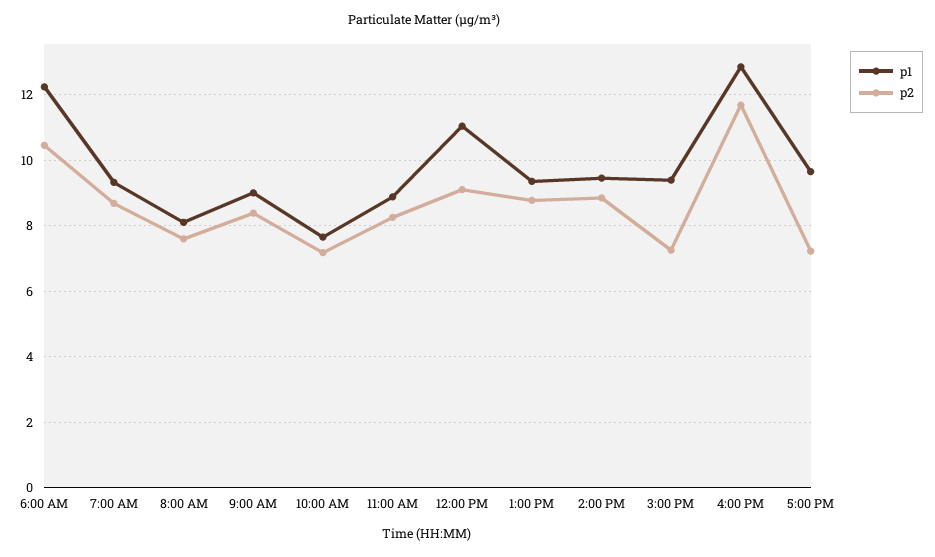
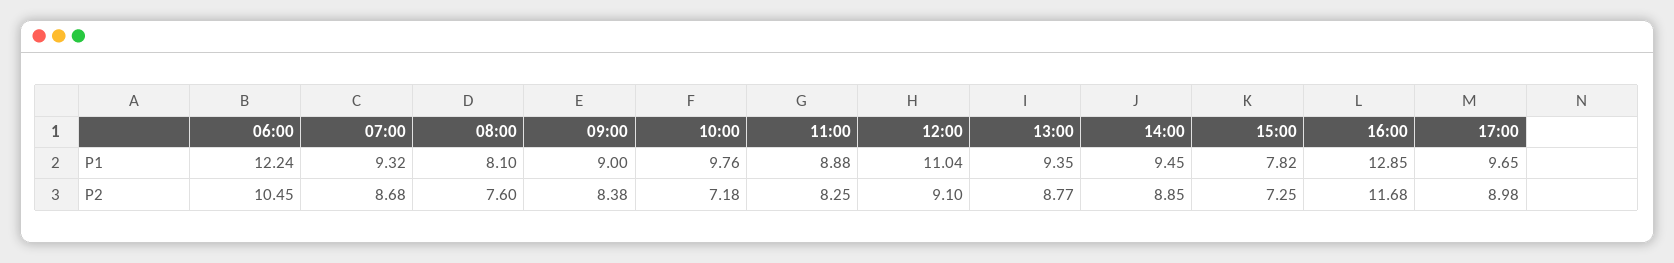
  {
    "p1": {
      "6:00 AM": 12.24,
      "7:00 AM": 9.32,
      "8:00 AM": 8.1,
      "9:00 AM": 9,
-     "10:00 AM": 7.6,
+     "10:00 AM": 9.76,
      "11:00 AM": 8.88,
      "12:00 PM": 11.04,
      "1:00 PM": 9.35,
      "2:00 PM": 9.45,
-     "3:00 PM": 9.4,
+     "3:00 PM": 7.82,
      "4:00 PM": 12.85,
      "5:00 PM": 9.65
    },
    "p2": {
      "6:00 AM": 10.45,
      "7:00 AM": 8.68,
      "8:00 AM": 7.6,
      "9:00 AM": 8.38,
      "10:00 AM": 7.18,
      "11:00 AM": 8.25,
      "12:00 PM": 9.1,
      "1:00 PM": 8.77,
      "2:00 PM": 8.85,
      "3:00 PM": 7.25,
      "4:00 PM": 11.68,
-     "5:00 PM": 7.2
+     "5:00 PM": 8.98
    }
  }

